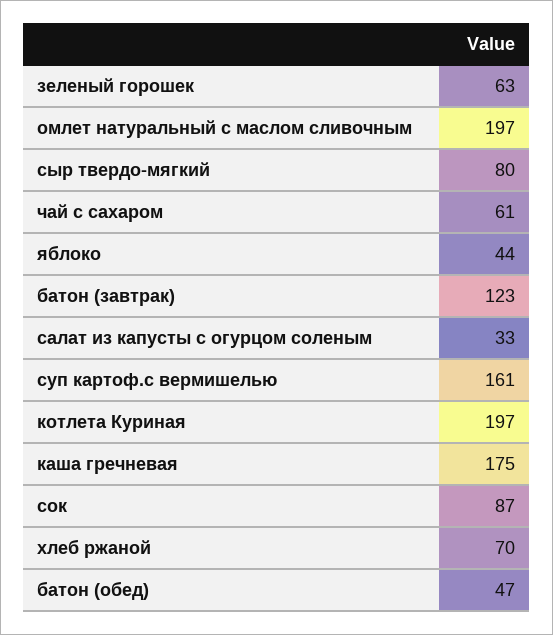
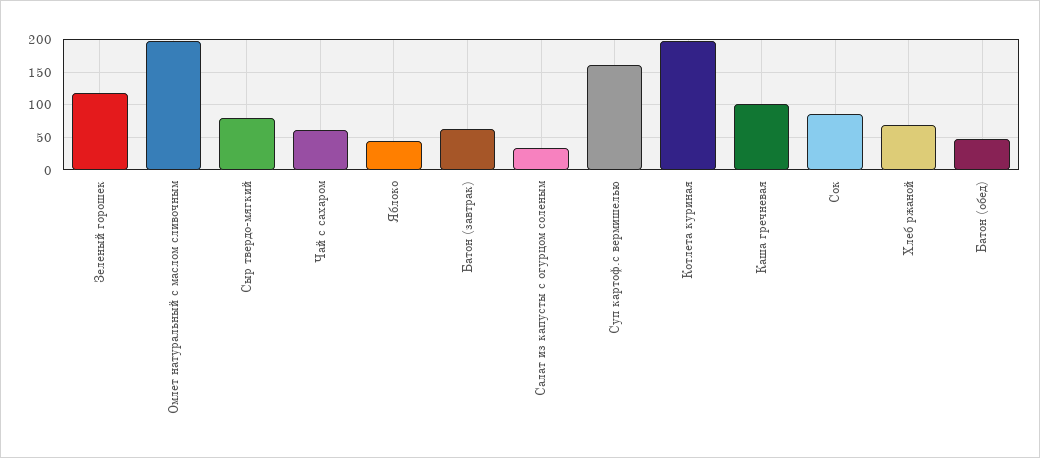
  {
-   "зеленый горошек": 63,
+   "зеленый горошек": 120,
    "омлет натуральный с маслом сливочным": 197,
    "сыр твердо-мягкий": 80,
    "чай с сахаром": 61,
    "яблоко": 44,
-   "батон (завтрак)": 123,
+   "батон (завтрак)": 60,
    "салат из капусты с огурцом соленым": 33,
    "суп картоф.с вермишелью": 161,
    "котлета Куриная": 197,
-   "каша гречневая": 175,
+   "каша гречневая": 100,
    "сок": 87,
    "хлеб ржаной": 70,
    "батон (обед)": 47
  }

